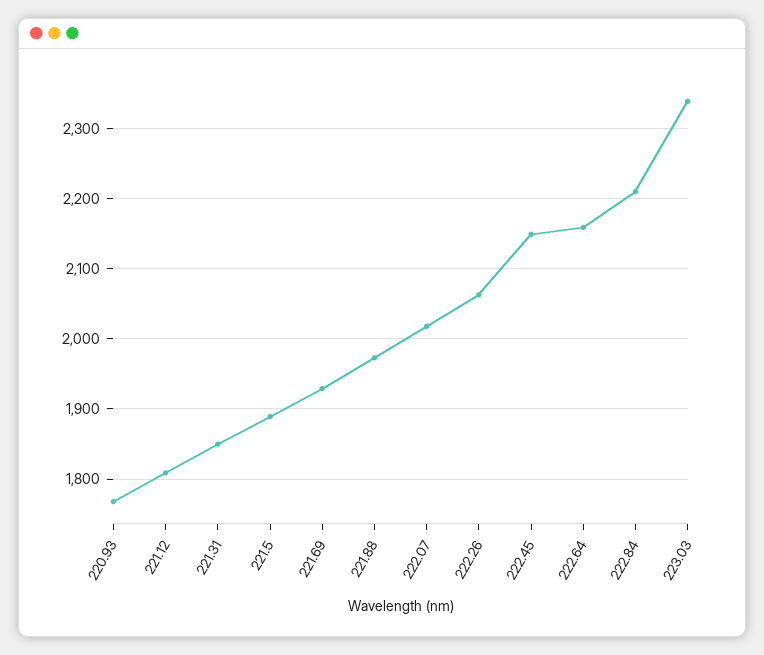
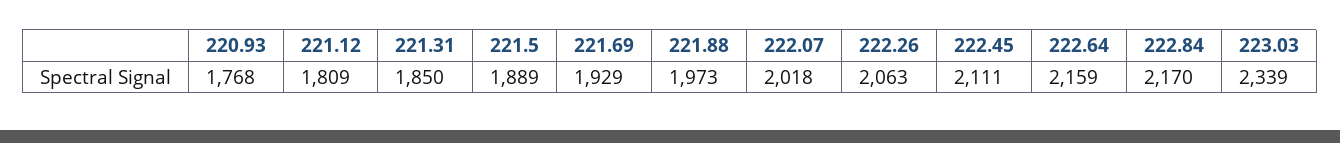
  {
    "220.93": 1768,
    "221.12": 1809,
    "221.31": 1850,
    "221.5": 1889,
    "221.69": 1929,
    "221.88": 1973,
    "222.07": 2018,
    "222.26": 2063,
-   "222.45": 2150,
+   "222.45": 2111,
    "222.64": 2159,
-   "222.84": 2210,
+   "222.84": 2170,
    "223.03": 2339
  }

